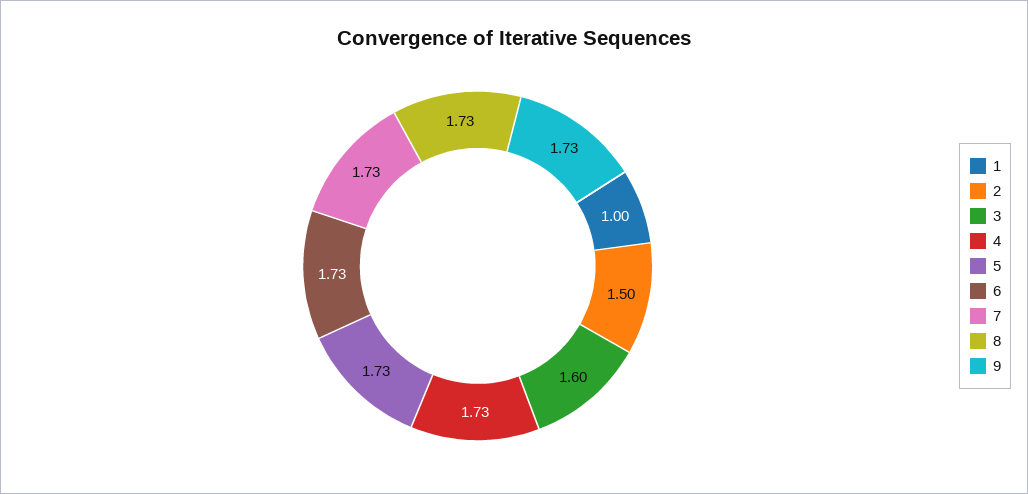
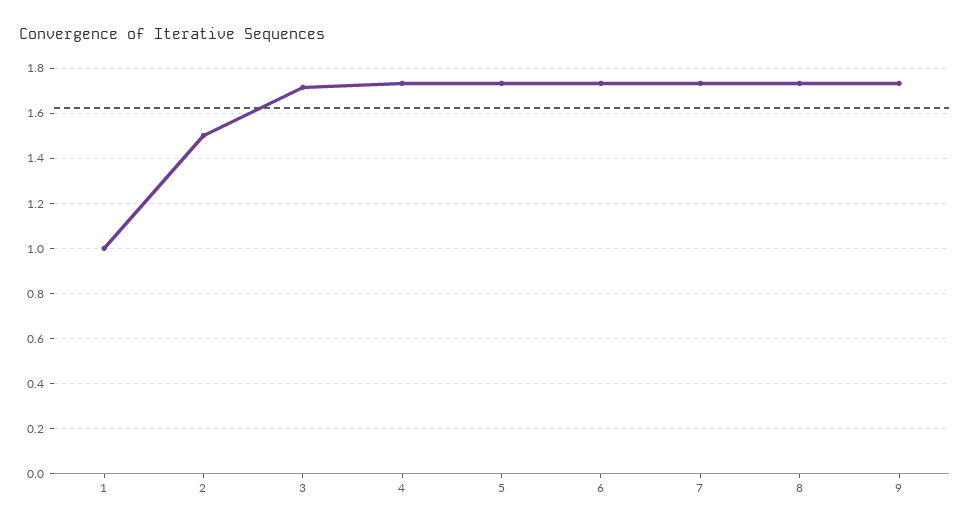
  {
    "1": 1,
    "2": 1.5,
-   "3": 1.6,
+   "3": 1.7,
    "4": 1.73,
    "5": 1.73,
    "6": 1.73,
    "7": 1.73,
    "8": 1.73,
    "9": 1.73
  }

